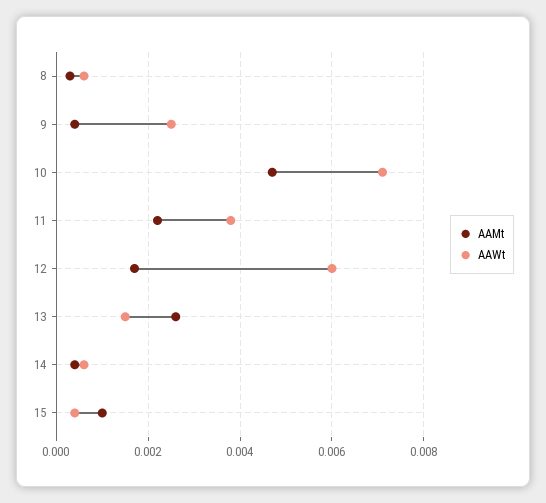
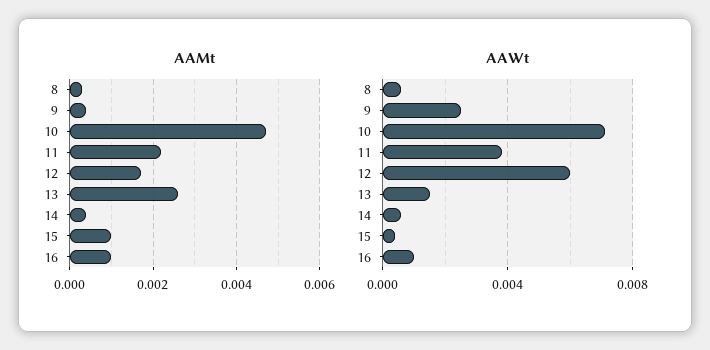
  {
    "AAMt": {
      "8": 0.0005,
      "9": 0.0005,
      "10": 0.0045,
      "11": 0.002,
      "12": 0.0015,
      "13": 0.0025,
      "14": 0.0005,
-     "15": 0.001
+     "15": 0.001,
+     "16": 0.001
    },
    "AAWt": {
      "8": 0.0005,
      "9": 0.0025,
      "10": 0.007,
      "11": 0.004,
      "12": 0.006,
      "13": 0.0015,
      "14": 0.0005,
-     "15": 0.0005
+     "15": 0.0005,
+     "16": 0.001
    }
  }

